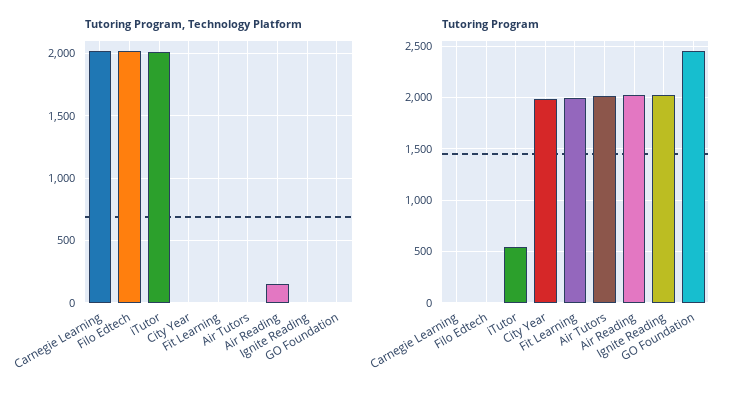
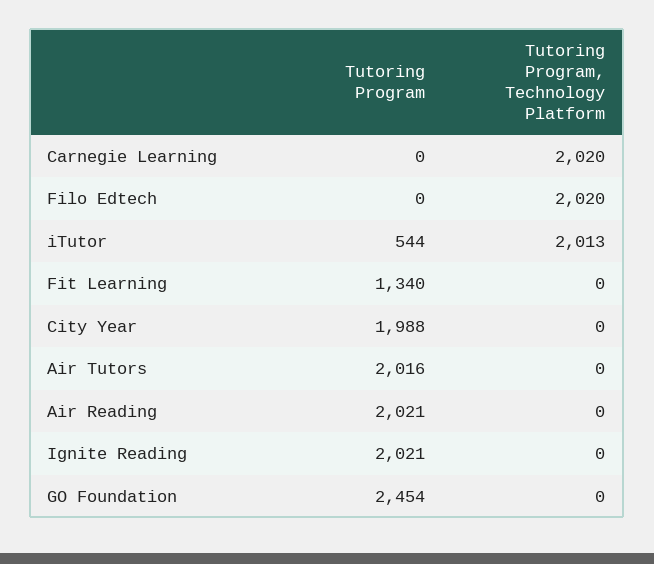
  {
    "Tutoring Program, Technology Platform": {
      "Carnegie Learning": 2020,
      "Filo Edtech": 2020,
      "iTutor": 2013,
      "City Year": 0,
      "Fit Learning": 0,
      "Air Tutors": 0,
-     "Air Reading": 150,
+     "Air Reading": 0,
      "Ignite Reading": 0,
      "GO Foundation": 0
    },
    "Tutoring Program": {
      "Carnegie Learning": 0,
      "Filo Edtech": 0,
      "iTutor": 544,
      "City Year": 1988,
-     "Fit Learning": 2000,
+     "Fit Learning": 1340,
      "Air Tutors": 2016,
      "Air Reading": 2021,
      "Ignite Reading": 2021,
      "GO Foundation": 2454
    }
  }

